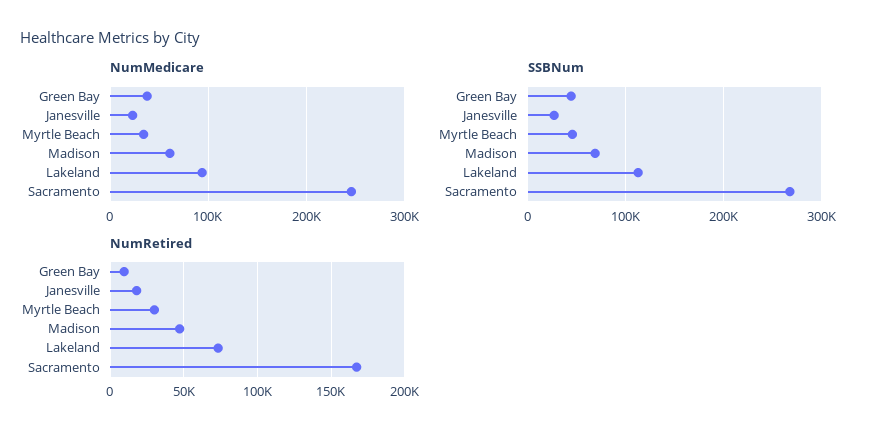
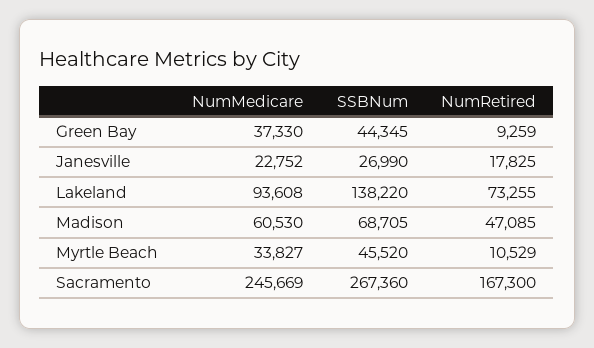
  {
    "NumMedicare": {
      "Green Bay": 37330,
      "Janesville": 22752,
      "Myrtle Beach": 33827,
      "Madison": 60530,
      "Lakeland": 93608,
      "Sacramento": 245669
    },
    "SSBNum": {
      "Green Bay": 44345,
      "Janesville": 26990,
      "Myrtle Beach": 45520,
      "Madison": 68705,
-     "Lakeland": 110000,
+     "Lakeland": 138220,
      "Sacramento": 267360
    },
    "NumRetired": {
      "Green Bay": 9259,
      "Janesville": 17825,
-     "Myrtle Beach": 30000,
+     "Myrtle Beach": 10529,
      "Madison": 47085,
      "Lakeland": 73255,
      "Sacramento": 167300
    }
  }

